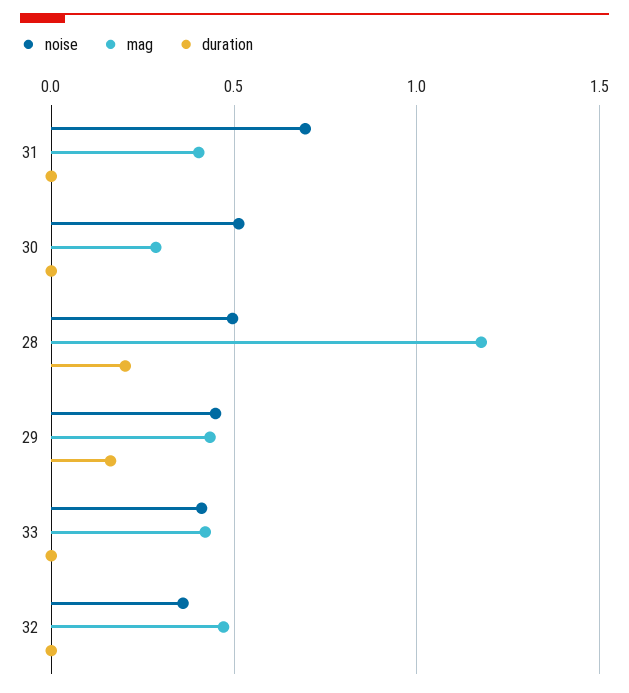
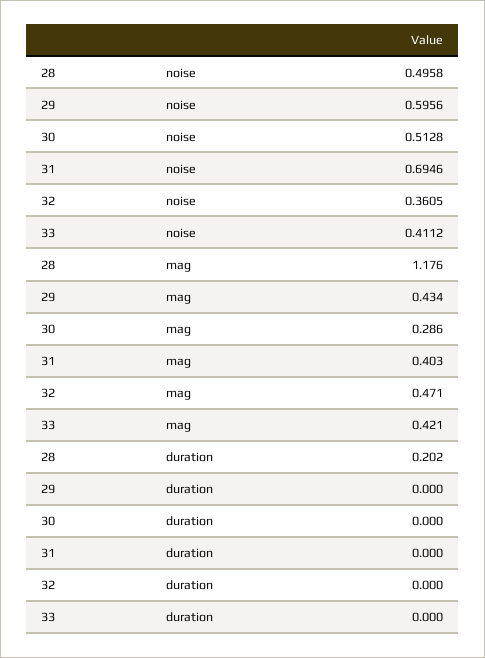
  {
    "noise": {
      "31": 0.6946,
      "30": 0.5128,
      "28": 0.4958,
-     "29": 0.45,
+     "29": 0.5956,
      "33": 0.4112,
      "32": 0.3605
    },
    "mag": {
      "31": 0.403,
      "30": 0.286,
      "28": 1.176,
      "29": 0.434,
      "33": 0.421,
      "32": 0.471
    },
    "duration": {
      "31": 0,
      "30": 0,
      "28": 0.202,
-     "29": 0.15,
+     "29": 0,
      "33": 0,
      "32": 0
    }
  }

